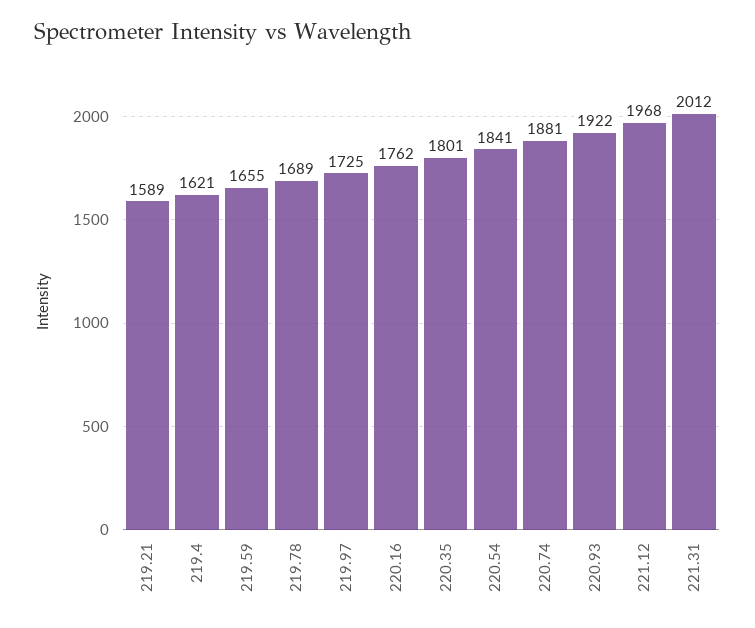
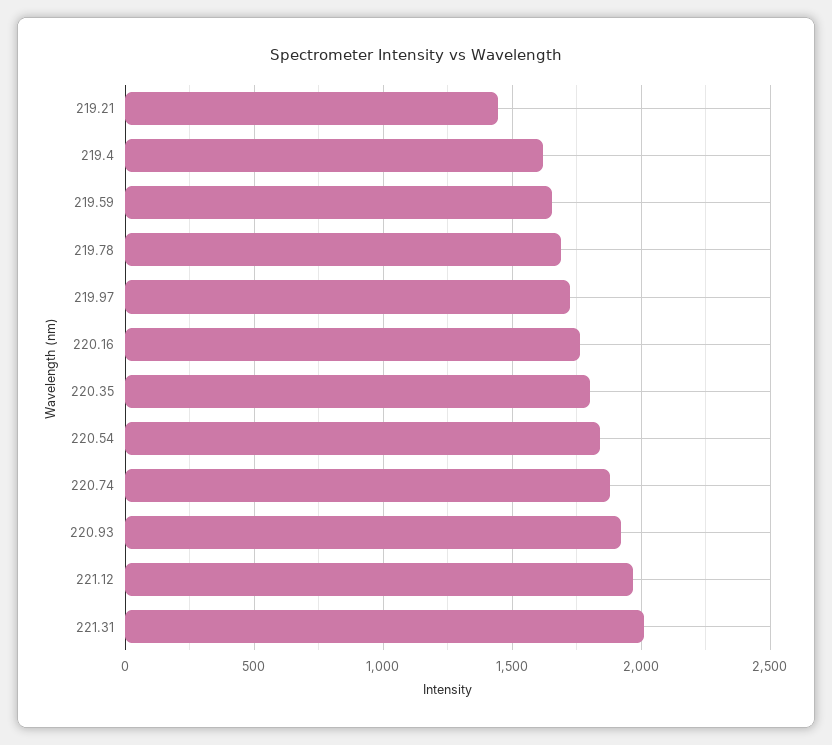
  {
-   "219.21": 1589,
+   "219.21": 1450,
    "219.4": 1621,
    "219.59": 1655,
    "219.78": 1689,
    "219.97": 1725,
    "220.16": 1762,
    "220.35": 1801,
    "220.54": 1841,
    "220.74": 1881,
    "220.93": 1922,
    "221.12": 1968,
    "221.31": 2012
  }

